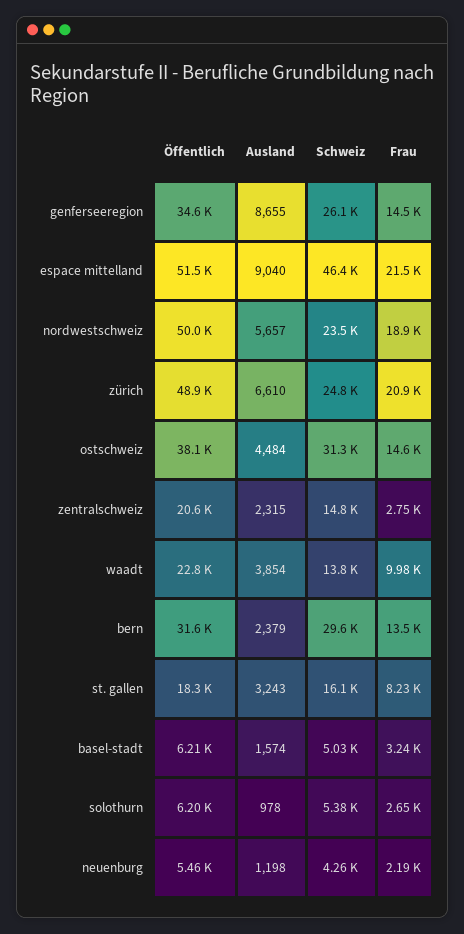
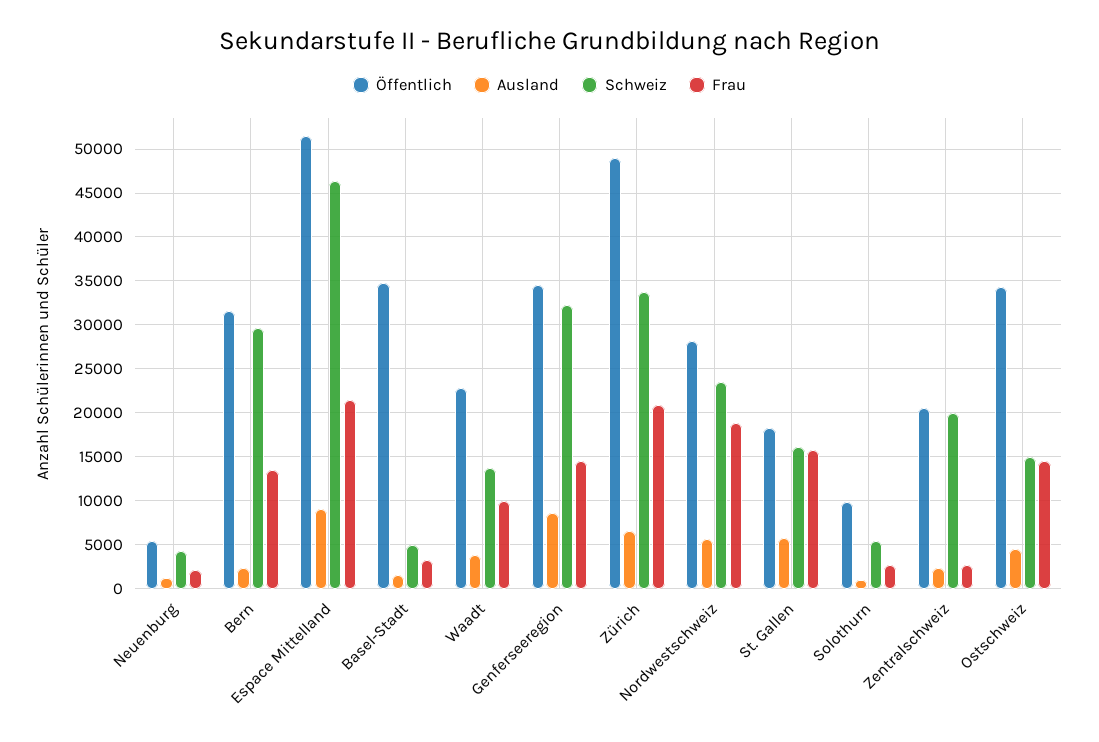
  {
    "Öffentlich": {
      "genferseeregion": 34600,
      "espace mittelland": 51500,
-     "nordwestschweiz": 50000,
+     "nordwestschweiz": 28000,
      "zürich": 48900,
-     "ostschweiz": 38100,
+     "ostschweiz": 34000,
      "zentralschweiz": 20600,
      "waadt": 22800,
      "bern": 31600,
      "st. gallen": 18300,
-     "basel-stadt": 6210,
+     "basel-stadt": 35000,
-     "solothurn": 6200,
+     "solothurn": 10000,
      "neuenburg": 5460
    },
    "Ausland": {
      "genferseeregion": 8655,
      "espace mittelland": 9040,
      "nordwestschweiz": 5657,
      "zürich": 6610,
      "ostschweiz": 4484,
      "zentralschweiz": 2315,
      "waadt": 3854,
      "bern": 2379,
-     "st. gallen": 3243,
+     "st. gallen": 6000,
      "basel-stadt": 1574,
      "solothurn": 978,
      "neuenburg": 1198
    },
    "Schweiz": {
-     "genferseeregion": 26100,
+     "genferseeregion": 32000,
      "espace mittelland": 46400,
      "nordwestschweiz": 23500,
-     "zürich": 24800,
+     "zürich": 34000,
-     "ostschweiz": 31300,
+     "ostschweiz": 15000,
-     "zentralschweiz": 14800,
+     "zentralschweiz": 20000,
      "waadt": 13800,
      "bern": 29600,
      "st. gallen": 16100,
      "basel-stadt": 5030,
      "solothurn": 5380,
      "neuenburg": 4260
    },
    "Frau": {
      "genferseeregion": 14500,
      "espace mittelland": 21500,
      "nordwestschweiz": 18900,
      "zürich": 20900,
      "ostschweiz": 14600,
      "zentralschweiz": 2750,
      "waadt": 9980,
      "bern": 13500,
-     "st. gallen": 8230,
+     "st. gallen": 16000,
      "basel-stadt": 3240,
      "solothurn": 2650,
      "neuenburg": 2190
    }
  }

